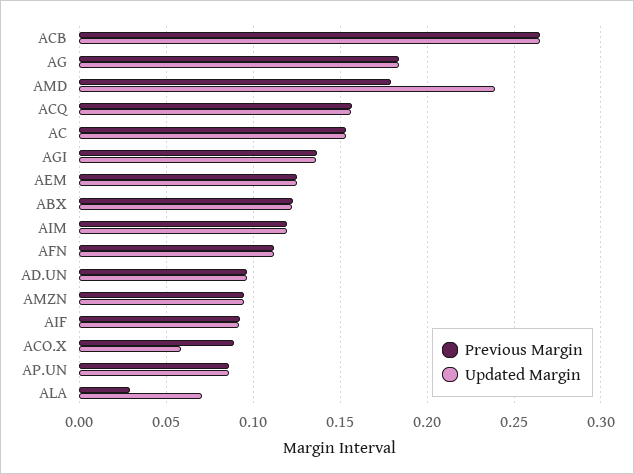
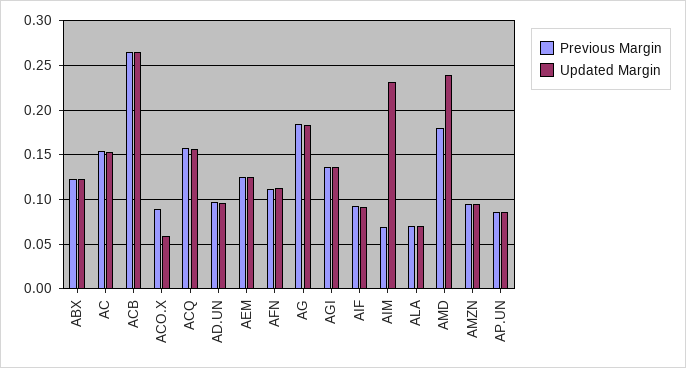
  {
    "Previous Margin": {
      "ACB": 0.265,
      "AG": 0.185,
      "AMD": 0.18,
      "ACQ": 0.155,
      "AC": 0.155,
      "AGI": 0.135,
      "AEM": 0.125,
      "ABX": 0.125,
-     "AIM": 0.12,
+     "AIM": 0.07,
      "AFN": 0.11,
      "AD.UN": 0.095,
      "AMZN": 0.095,
      "AIF": 0.09,
      "ACO.X": 0.09,
      "AP.UN": 0.085,
-     "ALA": 0.03
+     "ALA": 0.07
    },
    "Updated Margin": {
      "ACB": 0.265,
      "AG": 0.185,
      "AMD": 0.24,
      "ACQ": 0.155,
      "AC": 0.155,
      "AGI": 0.135,
      "AEM": 0.125,
      "ABX": 0.125,
-     "AIM": 0.12,
+     "AIM": 0.23,
      "AFN": 0.11,
      "AD.UN": 0.095,
      "AMZN": 0.095,
      "AIF": 0.09,
      "ACO.X": 0.06,
      "AP.UN": 0.085,
      "ALA": 0.07
    }
  }

